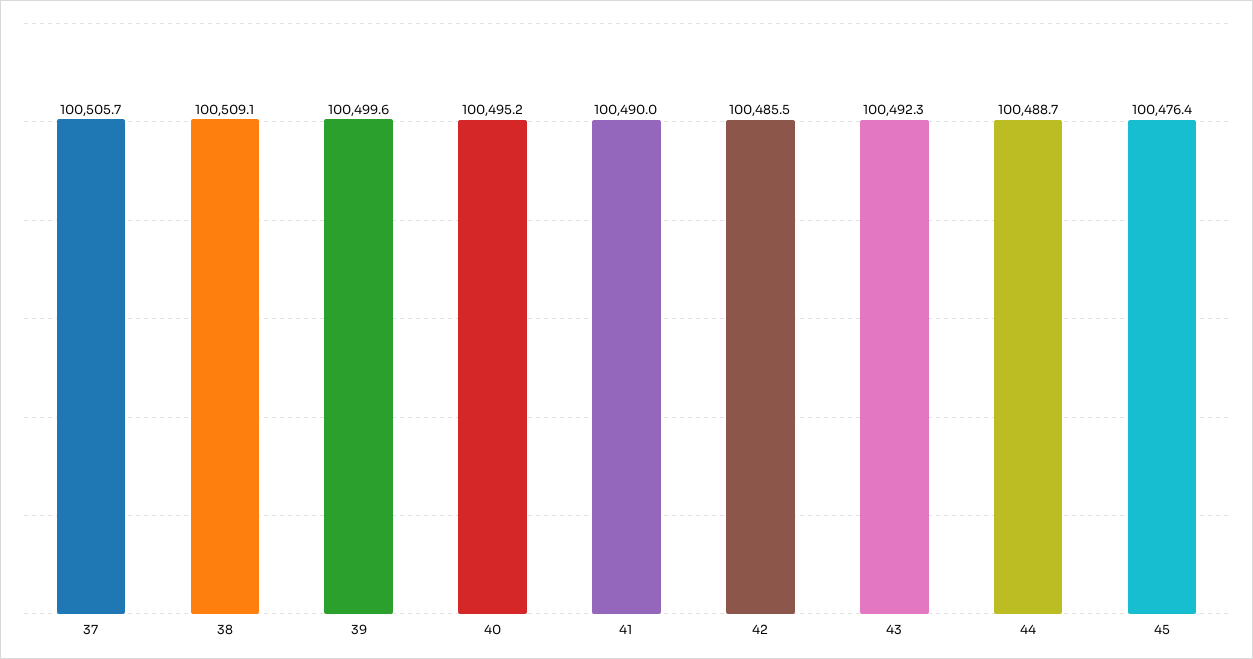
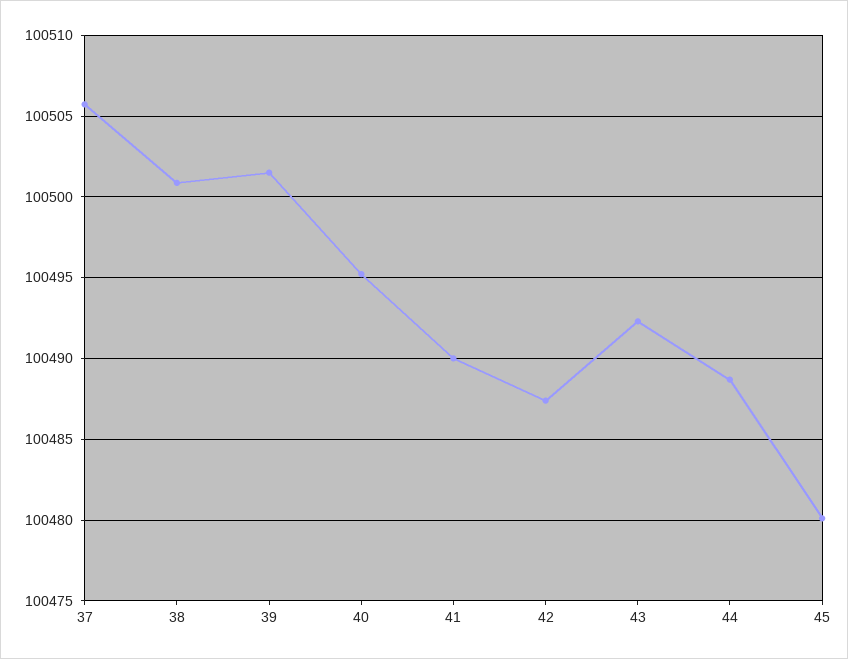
  {
    "37": 100505.7,
-   "38": 100509.1,
+   "38": 100501,
-   "39": 100499.6,
+   "39": 100501.5,
    "40": 100495.2,
    "41": 100490,
-   "42": 100485.5,
+   "42": 100487.5,
    "43": 100492.3,
    "44": 100488.7,
-   "45": 100476.4
+   "45": 100480
  }

